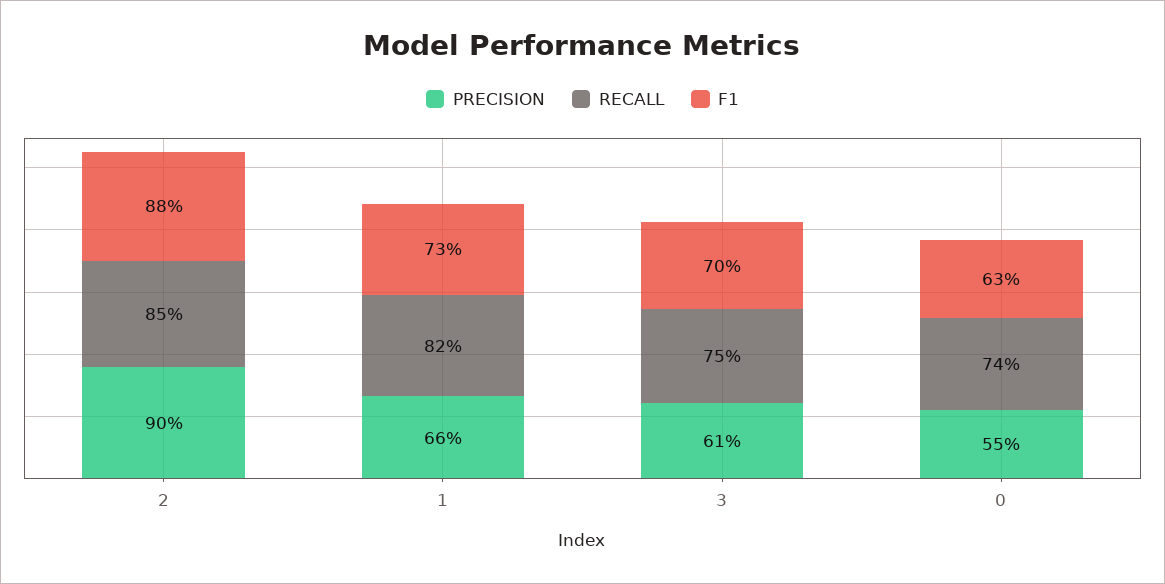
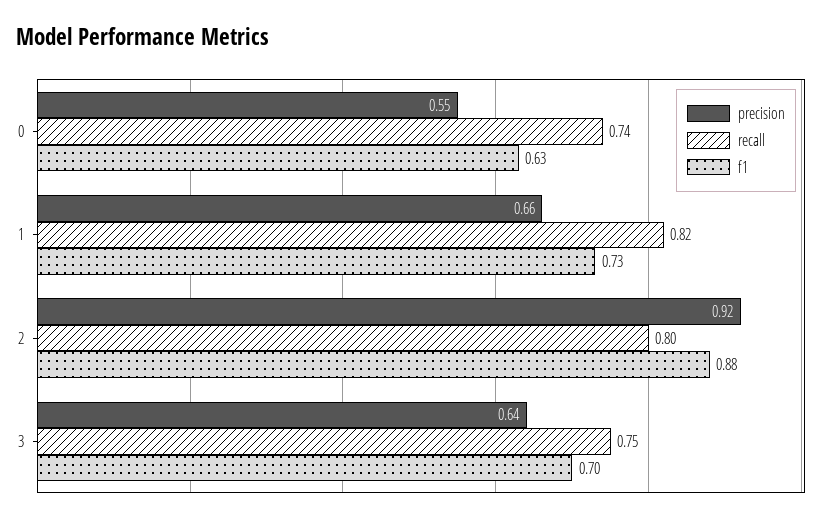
  {
    "PRECISION": {
-     "2": 0.9,
+     "2": 0.92,
      "1": 0.66,
-     "3": 0.61,
+     "3": 0.64,
      "0": 0.55
    },
    "RECALL": {
-     "2": 0.85,
+     "2": 0.8,
      "1": 0.82,
      "3": 0.75,
      "0": 0.74
    },
    "F1": {
      "2": 0.88,
      "1": 0.73,
      "3": 0.7,
      "0": 0.63
    }
  }

